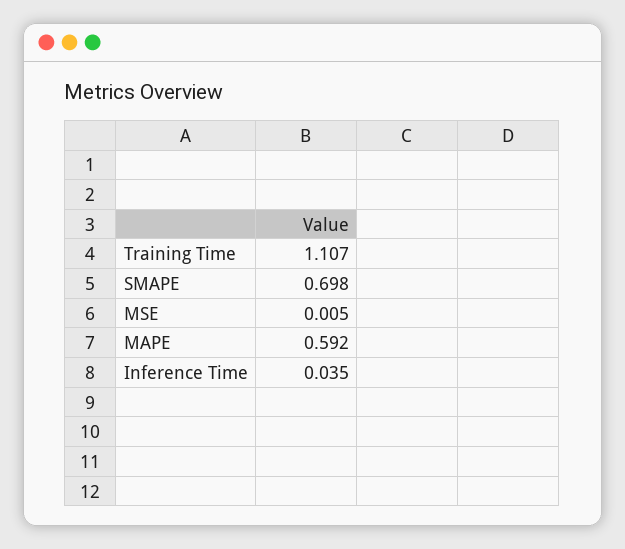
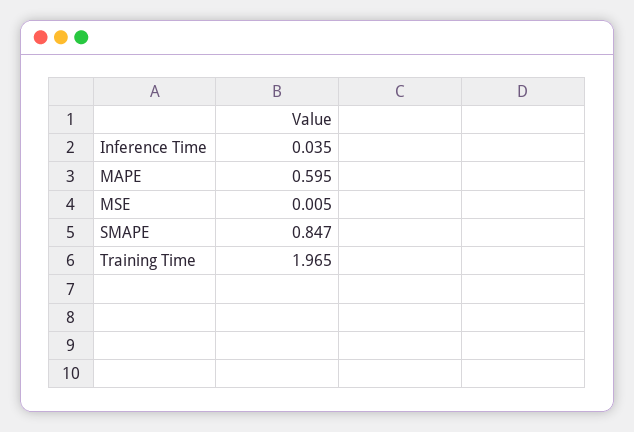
  {
-   "Training Time": 1.107,
+   "Training Time": 1.965,
-   "SMAPE": 0.698,
+   "SMAPE": 0.847,
    "MSE": 0.005,
-   "MAPE": 0.592,
+   "MAPE": 0.595,
    "Inference Time": 0.035
  }

